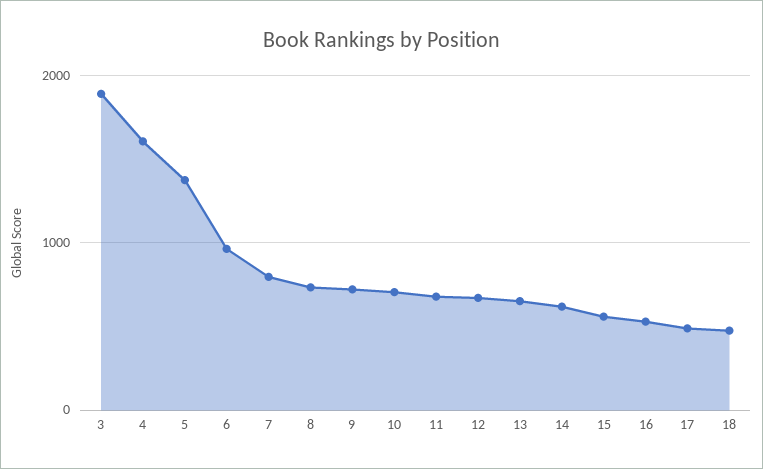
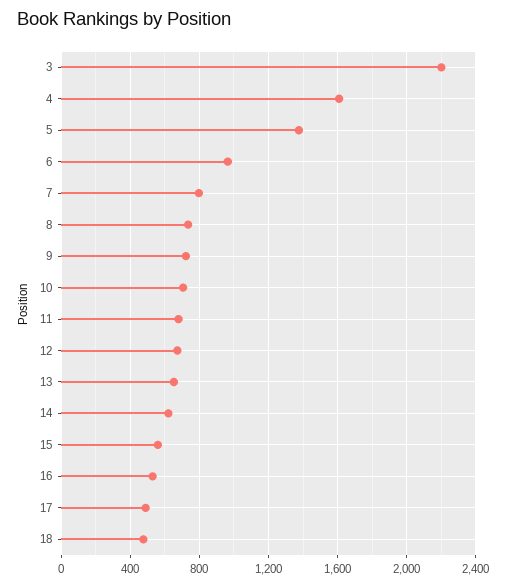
  {
-   "3": 1900,
+   "3": 2200,
    "4": 1600,
    "5": 1400,
    "6": 950,
    "7": 800,
    "8": 750,
    "9": 700,
    "10": 700,
    "11": 700,
    "12": 650,
    "13": 650,
    "14": 600,
    "15": 550,
    "16": 550,
    "17": 500,
    "18": 500
  }

